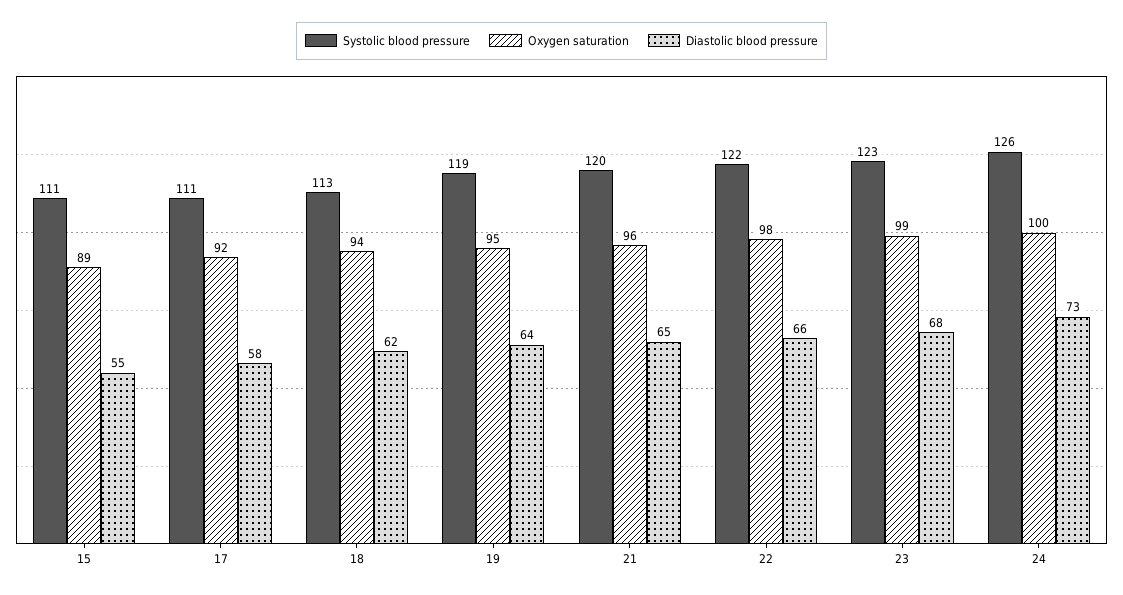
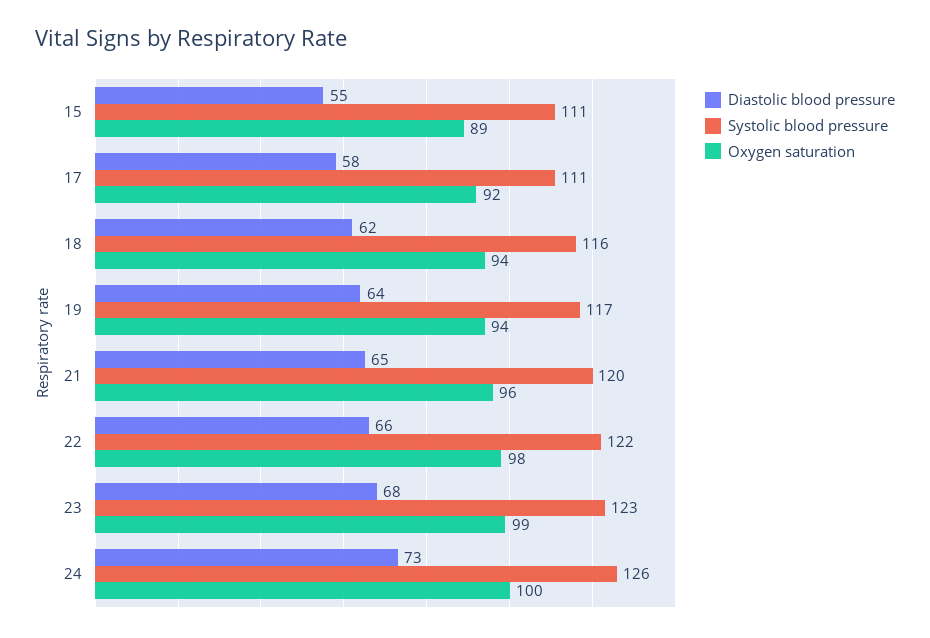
  {
    "Systolic blood pressure": {
      "15": 111,
      "17": 111,
-     "18": 113,
+     "18": 116,
-     "19": 119,
+     "19": 117,
      "21": 120,
      "22": 122,
      "23": 123,
      "24": 126
    },
    "Oxygen saturation": {
      "15": 89,
      "17": 92,
      "18": 94,
-     "19": 95,
+     "19": 94,
      "21": 96,
      "22": 98,
      "23": 99,
      "24": 100
    },
    "Diastolic blood pressure": {
      "15": 55,
      "17": 58,
      "18": 62,
      "19": 64,
      "21": 65,
      "22": 66,
      "23": 68,
      "24": 73
    }
  }

